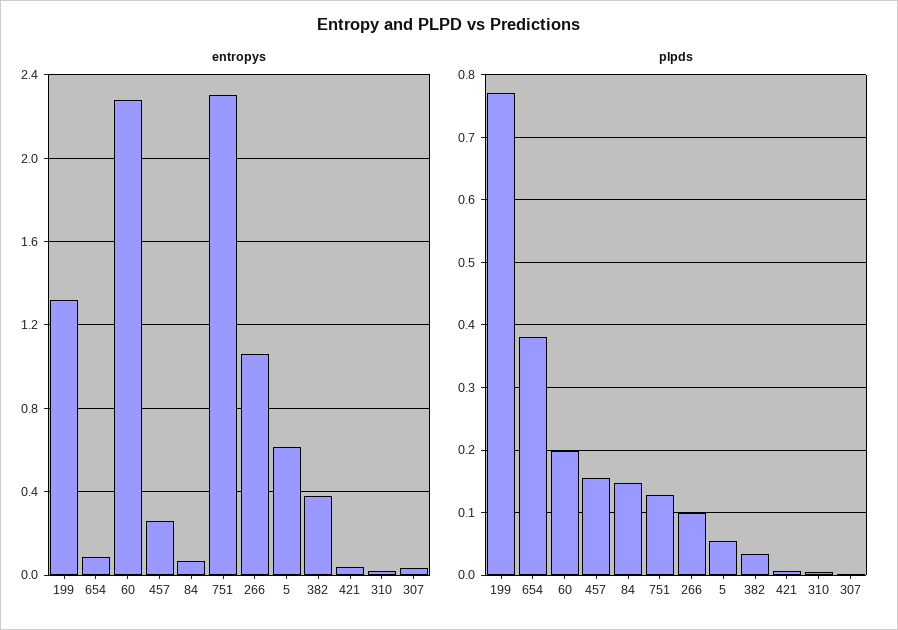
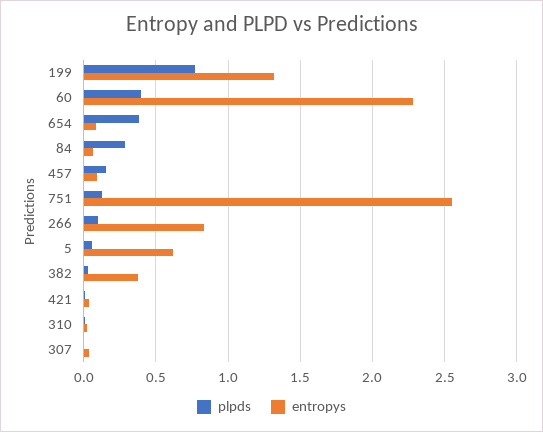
  {
    "entropys": {
      "199": 1.3,
      "654": 0.1,
      "60": 2.3,
-     "457": 0.25,
+     "457": 0.1,
      "84": 0.05,
-     "751": 2.3,
+     "751": 2.55,
-     "266": 1.05,
+     "266": 0.85,
      "5": 0.6,
      "382": 0.4,
      "421": 0.05,
      "310": 0,
      "307": 0.05
    },
    "plpds": {
      "199": 0.77,
      "654": 0.38,
-     "60": 0.2,
+     "60": 0.4,
      "457": 0.16,
-     "84": 0.15,
+     "84": 0.3,
      "751": 0.13,
      "266": 0.1,
      "5": 0.05,
      "382": 0.03,
      "421": 0.01,
      "310": 0.01,
      "307": 0
    }
  }

